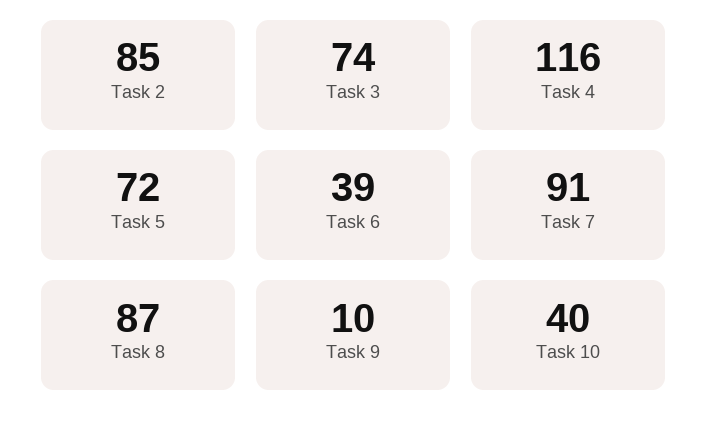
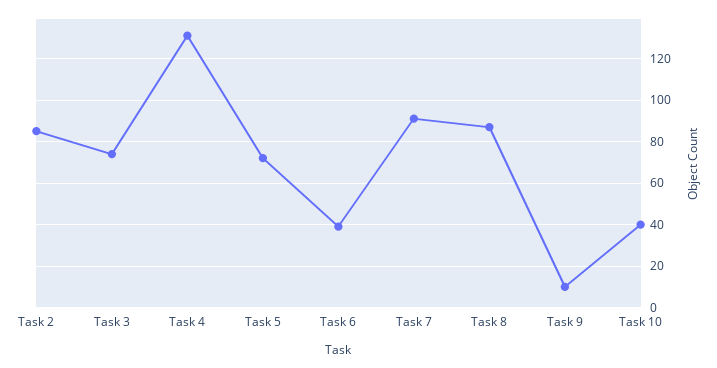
  {
    "Task 2": 85,
    "Task 3": 74,
-   "Task 4": 116,
+   "Task 4": 130,
    "Task 5": 72,
    "Task 6": 39,
    "Task 7": 91,
    "Task 8": 87,
    "Task 9": 10,
    "Task 10": 40
  }

